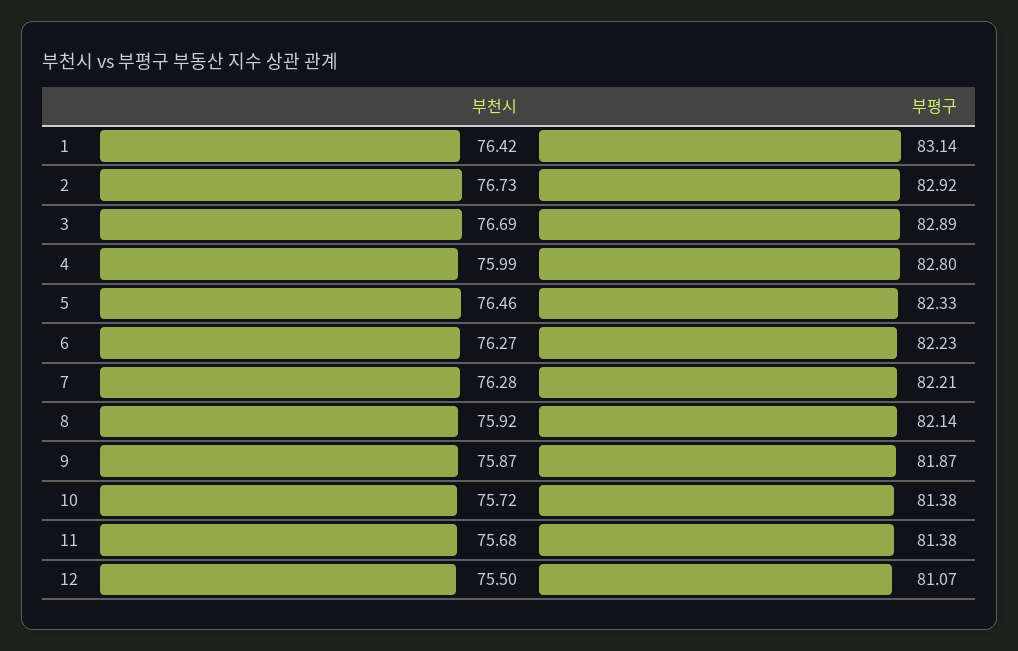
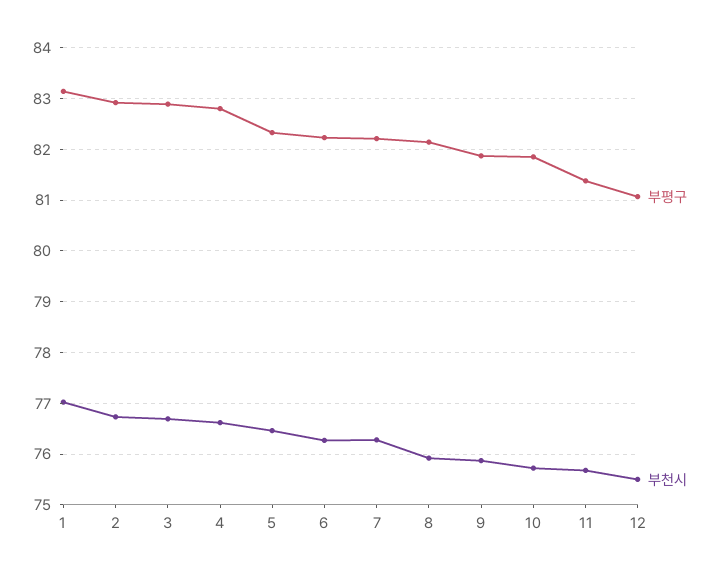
  {
    "부천시": {
-     "1": 76.42,
+     "1": 77,
      "2": 76.73,
      "3": 76.69,
-     "4": 75.99,
+     "4": 76.6,
      "5": 76.46,
      "6": 76.27,
      "7": 76.28,
      "8": 75.92,
      "9": 75.87,
      "10": 75.72,
      "11": 75.68,
      "12": 75.5
    },
    "부평구": {
      "1": 83.14,
      "2": 82.92,
      "3": 82.89,
      "4": 82.8,
      "5": 82.33,
      "6": 82.23,
      "7": 82.21,
      "8": 82.14,
      "9": 81.87,
-     "10": 81.38,
+     "10": 81.8,
      "11": 81.38,
      "12": 81.07
    }
  }

